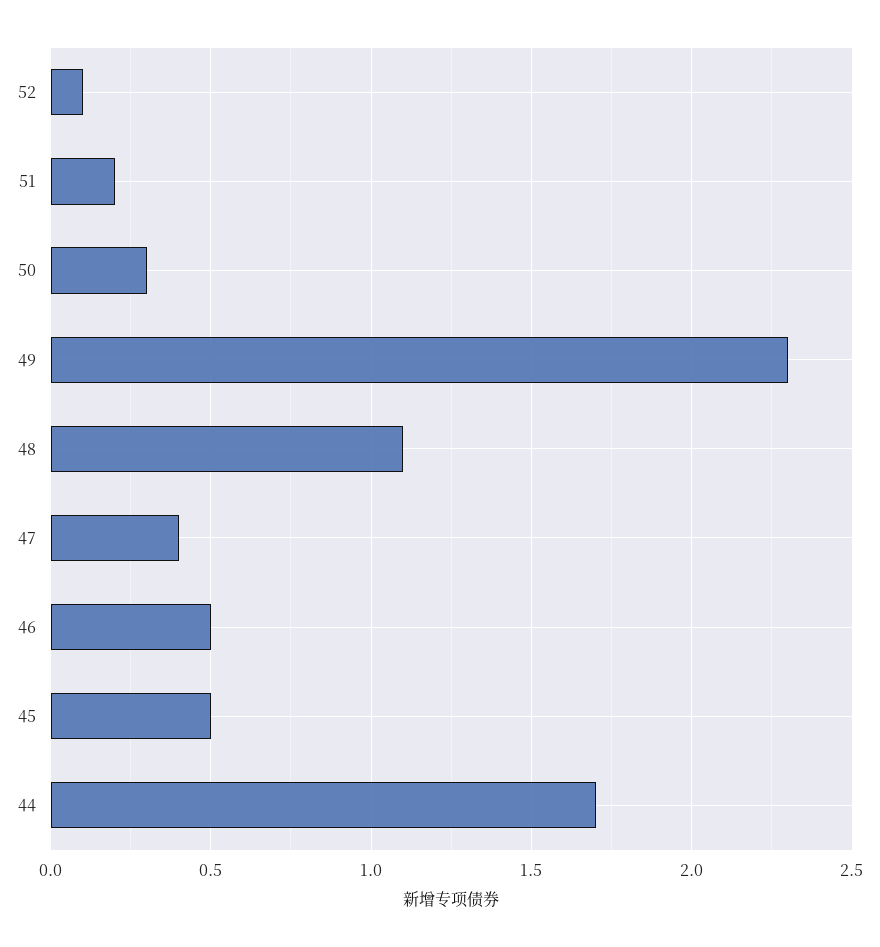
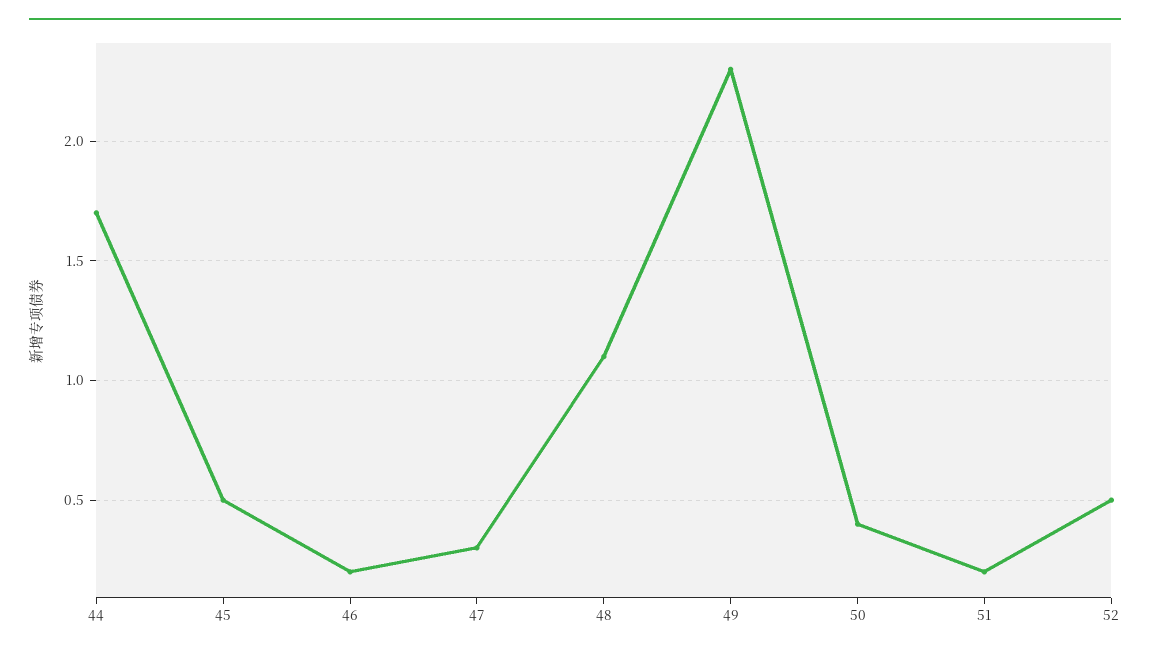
  {
-   "52": 0.1,
+   "52": 0.5,
    "51": 0.2,
-   "50": 0.3,
+   "50": 0.4,
    "49": 2.3,
    "48": 1.1,
-   "47": 0.4,
+   "47": 0.3,
-   "46": 0.5,
+   "46": 0.2,
    "45": 0.5,
    "44": 1.7
  }

